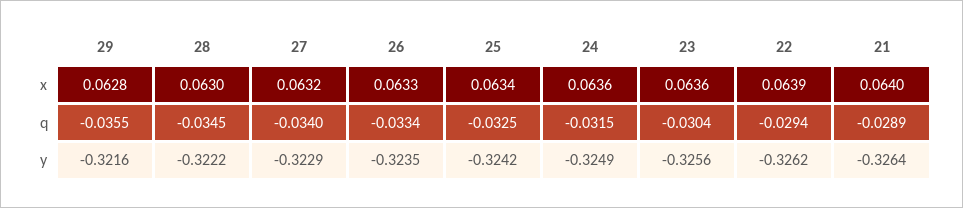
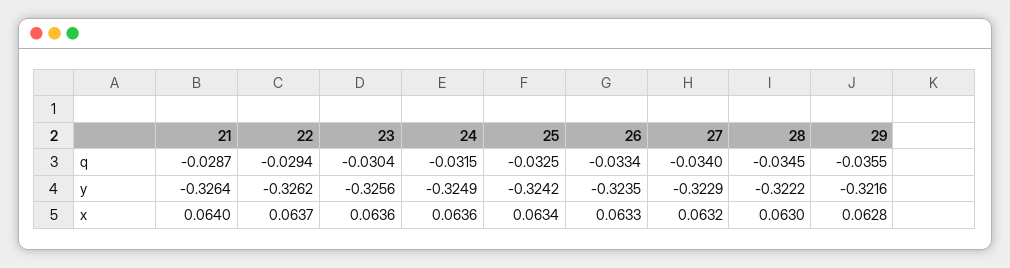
  {
    "29": {
      "x": 0.0628,
      "q": -0.0355,
      "y": -0.3216
    },
    "28": {
      "x": 0.063,
      "q": -0.0345,
      "y": -0.3222
    },
    "27": {
      "x": 0.0632,
      "q": -0.034,
      "y": -0.3229
    },
    "26": {
      "x": 0.0633,
      "q": -0.0334,
      "y": -0.3235
    },
    "25": {
      "x": 0.0634,
      "q": -0.0325,
      "y": -0.3242
    },
    "24": {
      "x": 0.0636,
      "q": -0.0315,
      "y": -0.3249
    },
    "23": {
      "x": 0.0636,
      "q": -0.0304,
      "y": -0.3256
    },
    "22": {
-     "x": 0.0639,
+     "x": 0.0637,
      "q": -0.0294,
      "y": -0.3262
    },
    "21": {
      "x": 0.064,
-     "q": -0.0289,
+     "q": -0.0287,
      "y": -0.3264
    }
  }

